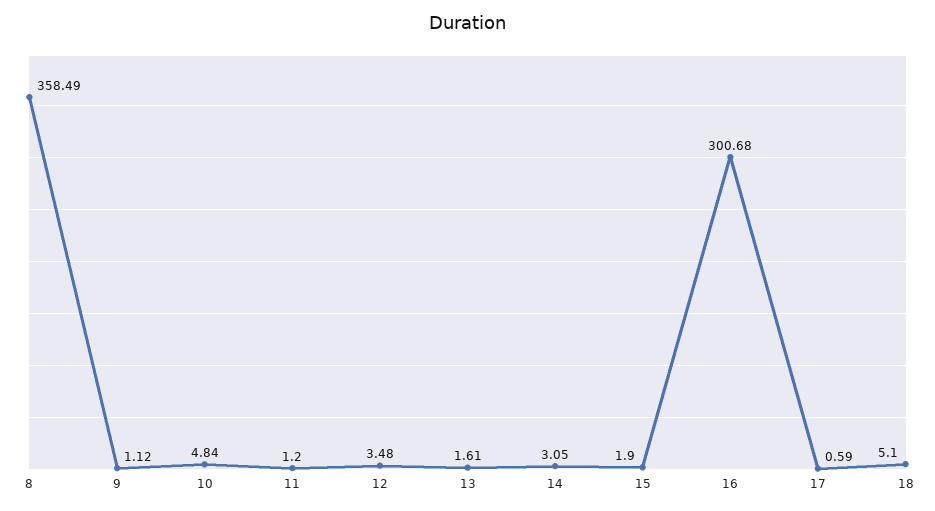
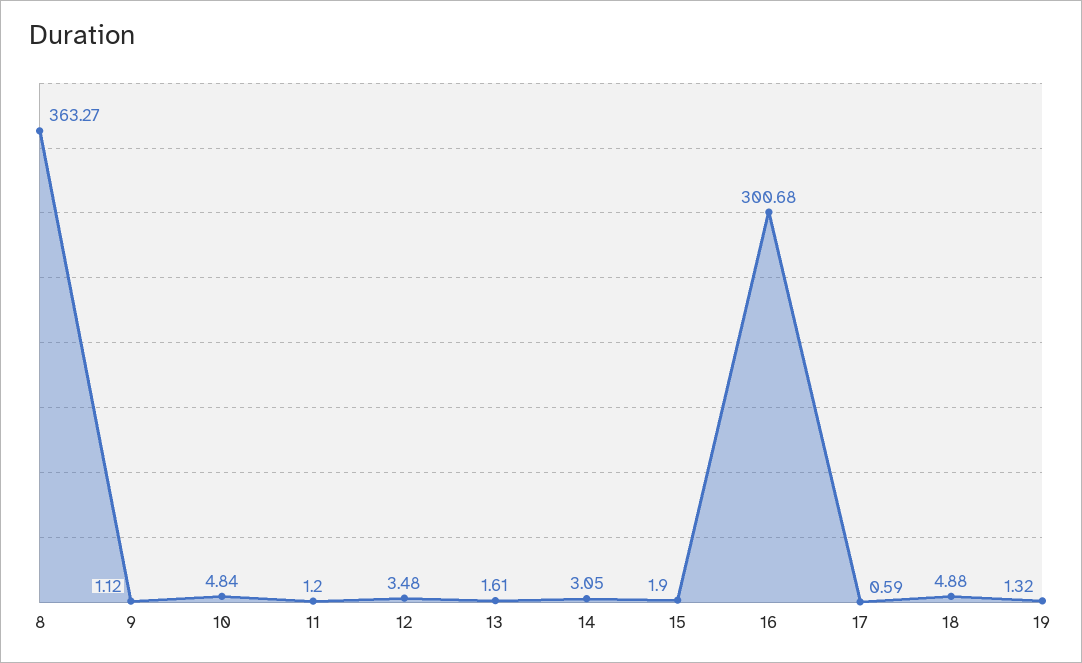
  {
-   "8": 358.49,
+   "8": 363.27,
    "9": 1.12,
    "10": 4.84,
    "11": 1.2,
    "12": 3.48,
    "13": 1.61,
    "14": 3.05,
    "15": 1.9,
    "16": 300.68,
    "17": 0.59,
-   "18": 5.1
+   "18": 4.88,
+   "19": 1.32
  }

